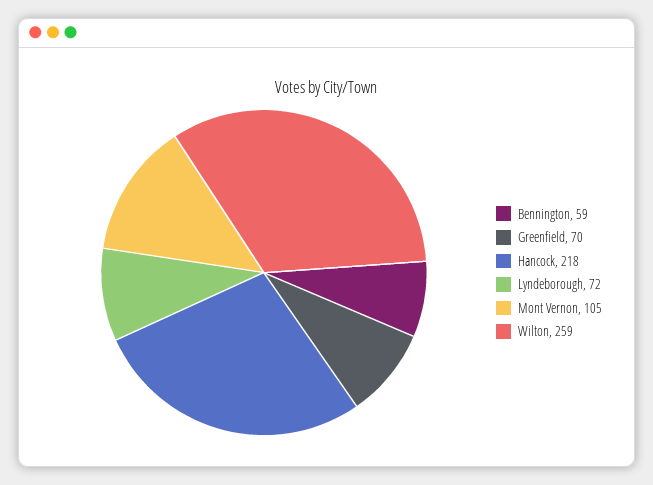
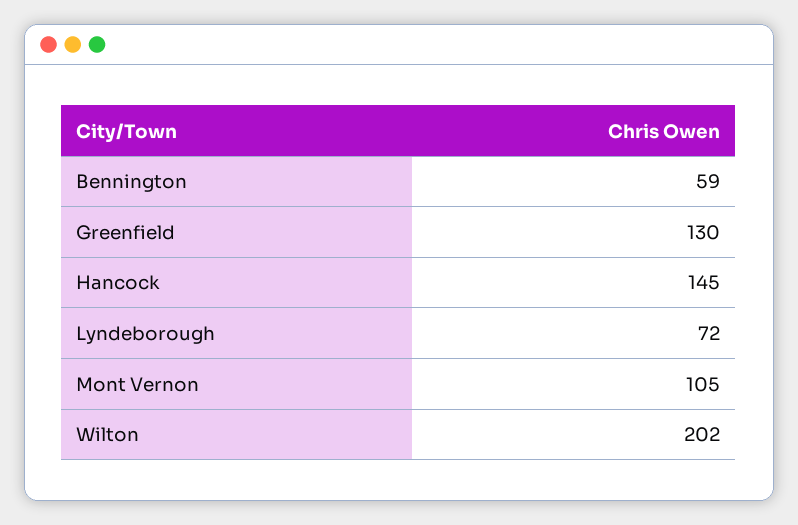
  {
    "Bennington": 59,
-   "Greenfield": 70,
+   "Greenfield": 130,
-   "Hancock": 218,
+   "Hancock": 145,
    "Lyndeborough": 72,
    "Mont Vernon": 105,
-   "Wilton": 259
+   "Wilton": 202
  }

